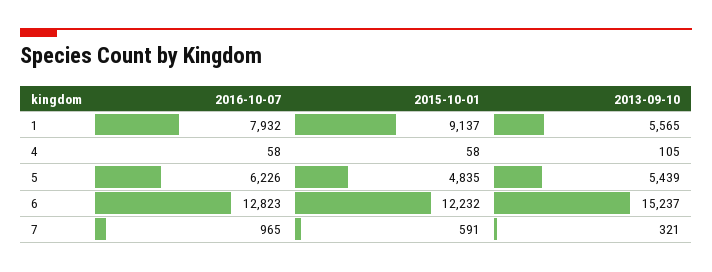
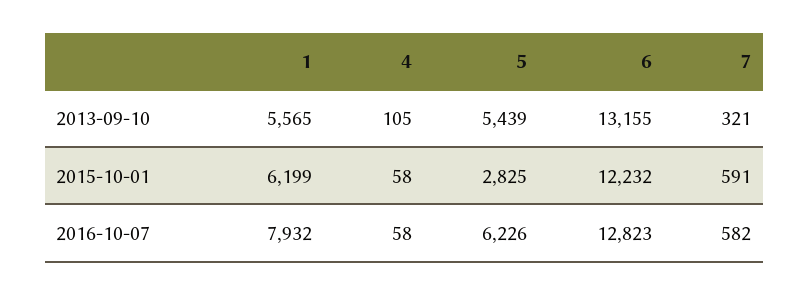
  {
    "2016-10-07": {
      "1": 7932,
      "4": 58,
      "5": 6226,
      "6": 12823,
-     "7": 965
+     "7": 582
    },
    "2015-10-01": {
-     "1": 9137,
+     "1": 6199,
      "4": 58,
-     "5": 4835,
+     "5": 2825,
      "6": 12232,
      "7": 591
    },
    "2013-09-10": {
      "1": 5565,
      "4": 105,
      "5": 5439,
-     "6": 15237,
+     "6": 13155,
      "7": 321
    }
  }

